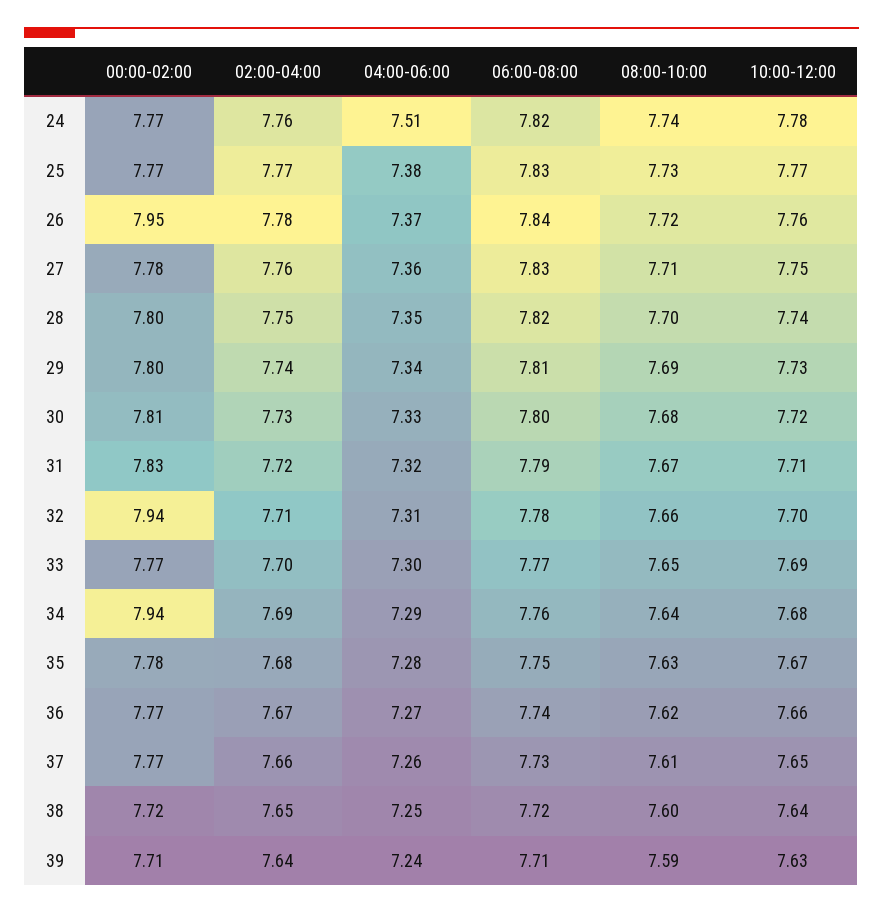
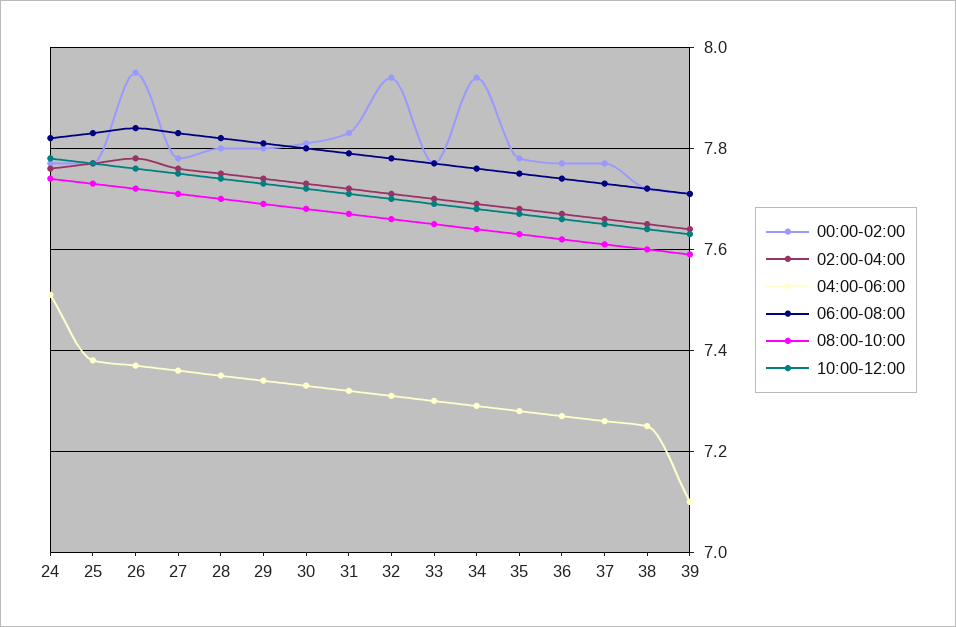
  {
    "00:00-02:00": {
      "24": 7.77,
      "25": 7.77,
      "26": 7.95,
      "27": 7.78,
      "28": 7.8,
      "29": 7.8,
      "30": 7.81,
      "31": 7.83,
      "32": 7.94,
      "33": 7.77,
      "34": 7.94,
      "35": 7.78,
      "36": 7.77,
      "37": 7.77,
      "38": 7.72,
      "39": 7.71
    },
    "02:00-04:00": {
      "24": 7.76,
      "25": 7.77,
      "26": 7.78,
      "27": 7.76,
      "28": 7.75,
      "29": 7.74,
      "30": 7.73,
      "31": 7.72,
      "32": 7.71,
      "33": 7.7,
      "34": 7.69,
      "35": 7.68,
      "36": 7.67,
      "37": 7.66,
      "38": 7.65,
      "39": 7.64
    },
    "04:00-06:00": {
      "24": 7.51,
      "25": 7.38,
      "26": 7.37,
      "27": 7.36,
      "28": 7.35,
      "29": 7.34,
      "30": 7.33,
      "31": 7.32,
      "32": 7.31,
      "33": 7.3,
      "34": 7.29,
      "35": 7.28,
      "36": 7.27,
      "37": 7.26,
      "38": 7.25,
-     "39": 7.24
+     "39": 7.1
    },
    "06:00-08:00": {
      "24": 7.82,
      "25": 7.83,
      "26": 7.84,
      "27": 7.83,
      "28": 7.82,
      "29": 7.81,
      "30": 7.8,
      "31": 7.79,
      "32": 7.78,
      "33": 7.77,
      "34": 7.76,
      "35": 7.75,
      "36": 7.74,
      "37": 7.73,
      "38": 7.72,
      "39": 7.71
    },
    "08:00-10:00": {
      "24": 7.74,
      "25": 7.73,
      "26": 7.72,
      "27": 7.71,
      "28": 7.7,
      "29": 7.69,
      "30": 7.68,
      "31": 7.67,
      "32": 7.66,
      "33": 7.65,
      "34": 7.64,
      "35": 7.63,
      "36": 7.62,
      "37": 7.61,
      "38": 7.6,
      "39": 7.59
    },
    "10:00-12:00": {
      "24": 7.78,
      "25": 7.77,
      "26": 7.76,
      "27": 7.75,
      "28": 7.74,
      "29": 7.73,
      "30": 7.72,
      "31": 7.71,
      "32": 7.7,
      "33": 7.69,
      "34": 7.68,
      "35": 7.67,
      "36": 7.66,
      "37": 7.65,
      "38": 7.64,
      "39": 7.63
    }
  }

